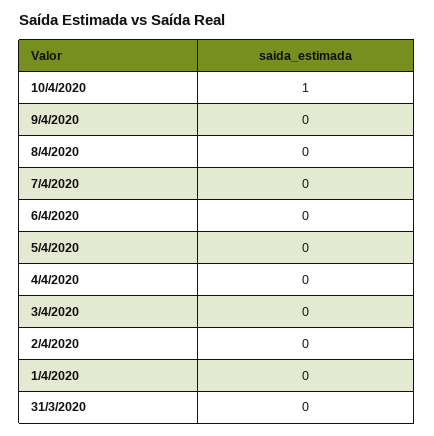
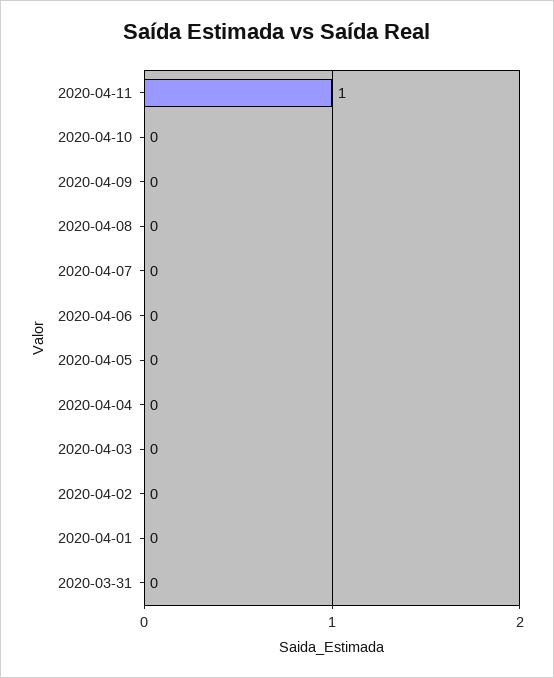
  {
-   "10/4/2020": 1,
+   "10/4/2020": 0,
    "9/4/2020": 0,
    "8/4/2020": 0,
    "7/4/2020": 0,
    "6/4/2020": 0,
    "5/4/2020": 0,
    "4/4/2020": 0,
    "3/4/2020": 0,
    "2/4/2020": 0,
    "1/4/2020": 0,
-   "31/3/2020": 0
+   "31/3/2020": 0,
+   "2020-04-11": 1
  }

